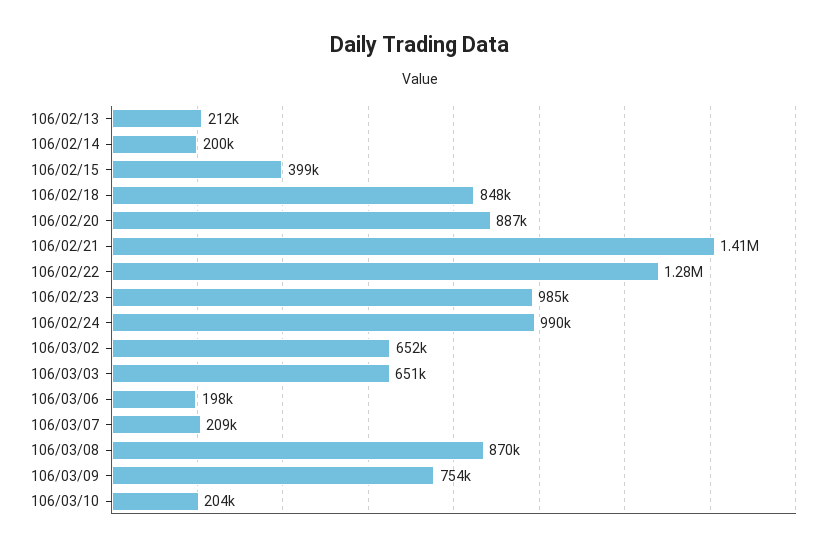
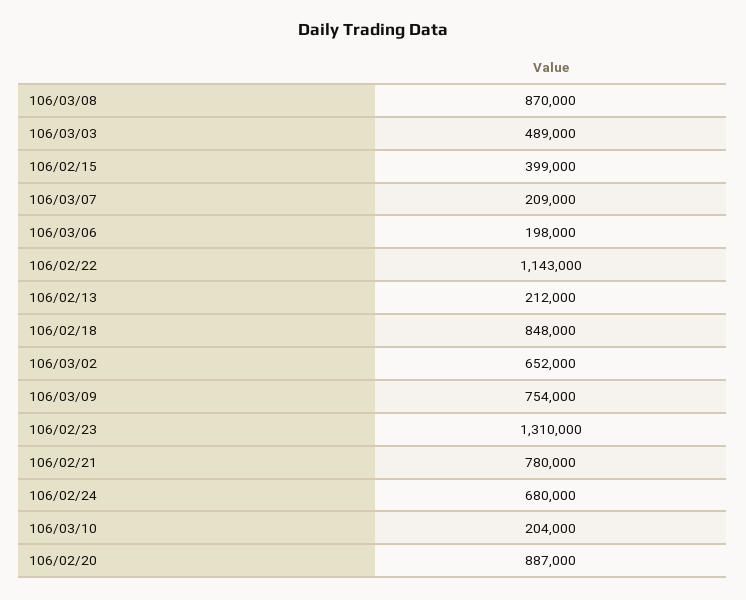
  {
    "106/02/13": 212000,
-   "106/02/14": 200000,
    "106/02/15": 399000,
    "106/02/18": 848000,
    "106/02/20": 887000,
-   "106/02/21": 1410000,
+   "106/02/21": 780000,
-   "106/02/22": 1280000,
+   "106/02/22": 1143000,
-   "106/02/23": 985000,
+   "106/02/23": 1310000,
-   "106/02/24": 990000,
+   "106/02/24": 680000,
    "106/03/02": 652000,
-   "106/03/03": 651000,
+   "106/03/03": 489000,
    "106/03/06": 198000,
    "106/03/07": 209000,
    "106/03/08": 870000,
    "106/03/09": 754000,
    "106/03/10": 204000
  }

